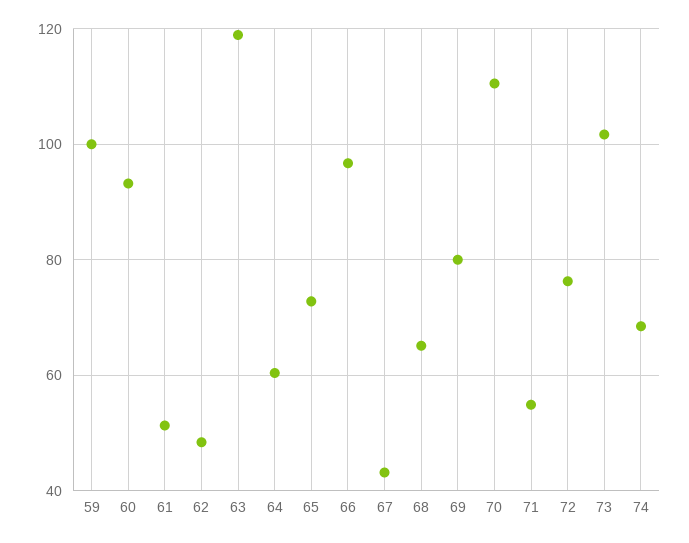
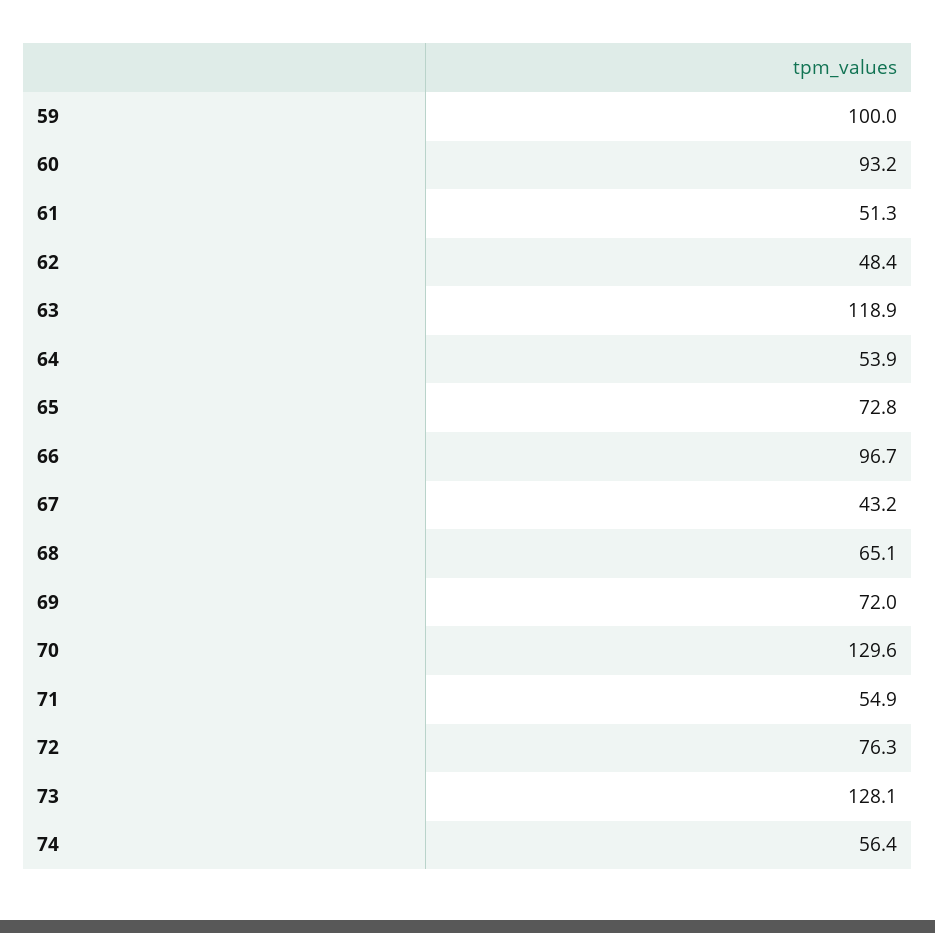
  {
    "59": 100,
    "60": 93.2,
    "61": 51.3,
    "62": 48.4,
    "63": 118.9,
-   "64": 60,
+   "64": 53.9,
    "65": 72.8,
    "66": 96.7,
    "67": 43.2,
    "68": 65.1,
-   "69": 80,
+   "69": 72,
-   "70": 110,
+   "70": 129.6,
    "71": 54.9,
    "72": 76.3,
-   "73": 102,
+   "73": 128.1,
-   "74": 68
+   "74": 56.4
  }

